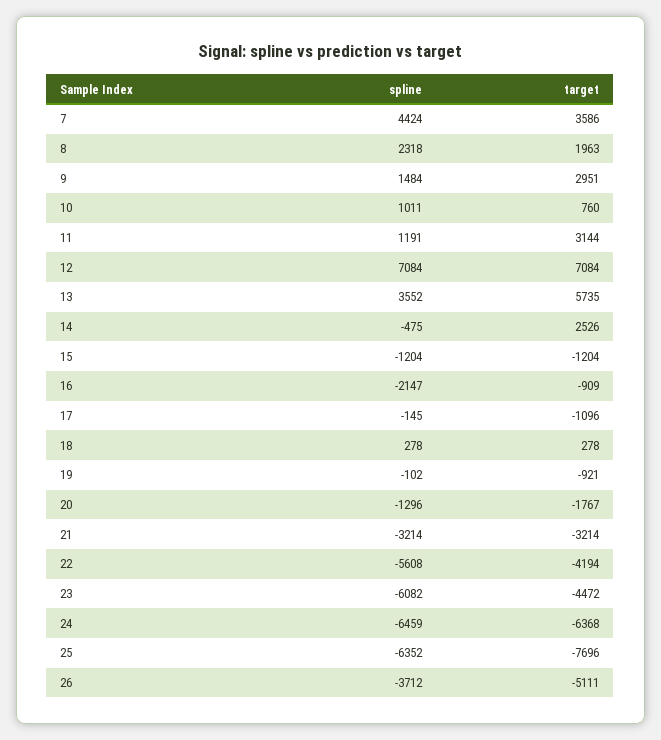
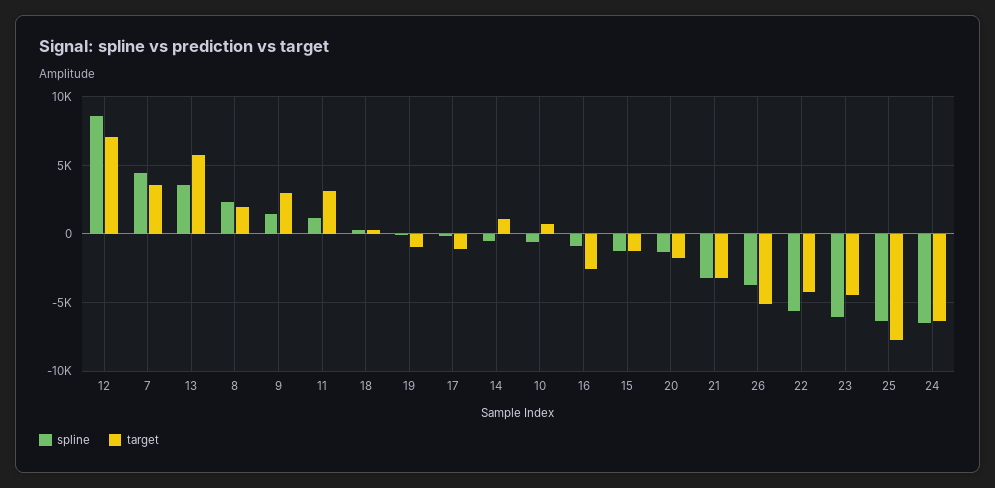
  {
    "spline": {
      "7": 4424,
      "8": 2318,
      "9": 1484,
-     "10": 1011,
+     "10": -500,
      "11": 1191,
-     "12": 7084,
+     "12": 8500,
      "13": 3552,
      "14": -475,
      "15": -1204,
-     "16": -2147,
+     "16": -1000,
      "17": -145,
      "18": 278,
      "19": -102,
      "20": -1296,
      "21": -3214,
      "22": -5608,
      "23": -6082,
      "24": -6459,
      "25": -6352,
      "26": -3712
    },
    "target": {
      "7": 3586,
      "8": 1963,
      "9": 2951,
      "10": 760,
      "11": 3144,
      "12": 7084,
      "13": 5735,
-     "14": 2526,
+     "14": 1000,
      "15": -1204,
-     "16": -909,
+     "16": -2500,
      "17": -1096,
      "18": 278,
      "19": -921,
      "20": -1767,
      "21": -3214,
      "22": -4194,
      "23": -4472,
      "24": -6368,
      "25": -7696,
      "26": -5111
    }
  }

